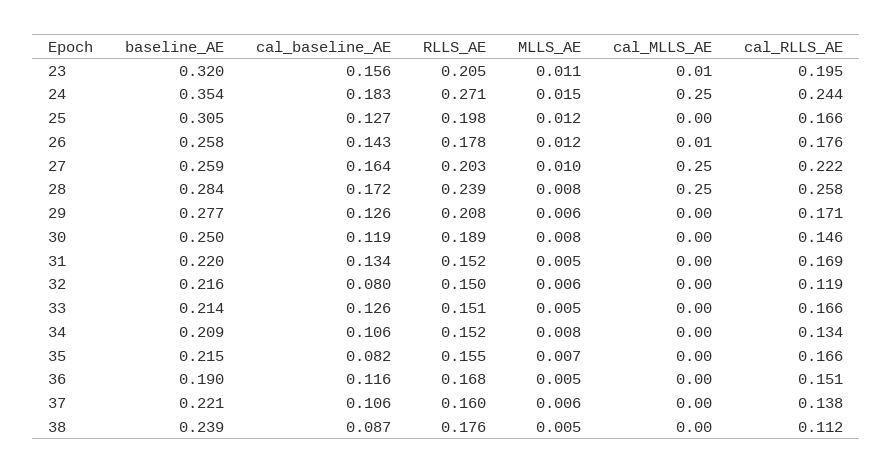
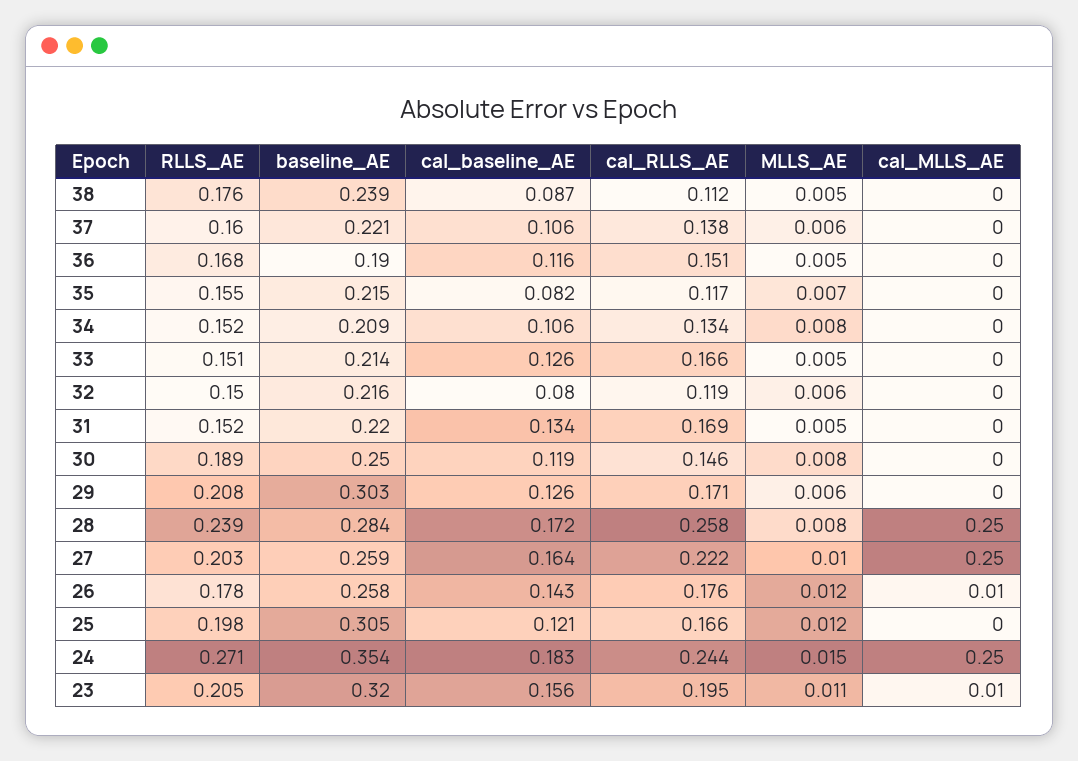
  {
    "baseline_AE": {
      "23": 0.32,
      "24": 0.354,
      "25": 0.305,
      "26": 0.258,
      "27": 0.259,
      "28": 0.284,
-     "29": 0.277,
+     "29": 0.303,
      "30": 0.25,
      "31": 0.22,
      "32": 0.216,
      "33": 0.214,
      "34": 0.209,
      "35": 0.215,
      "36": 0.19,
      "37": 0.221,
      "38": 0.239
    },
    "cal_baseline_AE": {
      "23": 0.156,
      "24": 0.183,
-     "25": 0.127,
+     "25": 0.121,
      "26": 0.143,
      "27": 0.164,
      "28": 0.172,
      "29": 0.126,
      "30": 0.119,
      "31": 0.134,
      "32": 0.08,
      "33": 0.126,
      "34": 0.106,
      "35": 0.082,
      "36": 0.116,
      "37": 0.106,
      "38": 0.087
    },
    "RLLS_AE": {
      "23": 0.205,
      "24": 0.271,
      "25": 0.198,
      "26": 0.178,
      "27": 0.203,
      "28": 0.239,
      "29": 0.208,
      "30": 0.189,
      "31": 0.152,
      "32": 0.15,
      "33": 0.151,
      "34": 0.152,
      "35": 0.155,
      "36": 0.168,
      "37": 0.16,
      "38": 0.176
    },
    "MLLS_AE": {
      "23": 0.011,
      "24": 0.015,
      "25": 0.012,
      "26": 0.012,
      "27": 0.01,
      "28": 0.008,
      "29": 0.006,
      "30": 0.008,
      "31": 0.005,
      "32": 0.006,
      "33": 0.005,
      "34": 0.008,
      "35": 0.007,
      "36": 0.005,
      "37": 0.006,
      "38": 0.005
    },
    "cal_MLLS_AE": {
      "23": 0.01,
      "24": 0.25,
      "25": 0,
      "26": 0.01,
      "27": 0.25,
      "28": 0.25,
      "29": 0,
      "30": 0,
      "31": 0,
      "32": 0,
      "33": 0,
      "34": 0,
      "35": 0,
      "36": 0,
      "37": 0,
      "38": 0
    },
    "cal_RLLS_AE": {
      "23": 0.195,
      "24": 0.244,
      "25": 0.166,
      "26": 0.176,
      "27": 0.222,
      "28": 0.258,
      "29": 0.171,
      "30": 0.146,
      "31": 0.169,
      "32": 0.119,
      "33": 0.166,
      "34": 0.134,
-     "35": 0.166,
+     "35": 0.117,
      "36": 0.151,
      "37": 0.138,
      "38": 0.112
    }
  }

